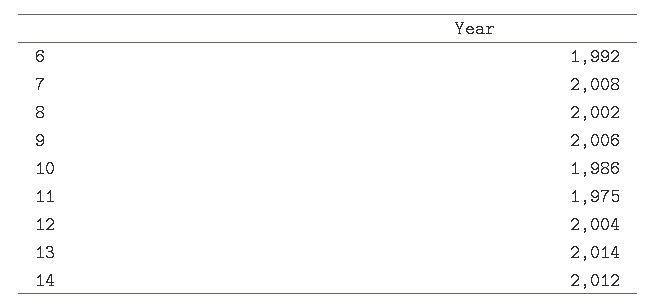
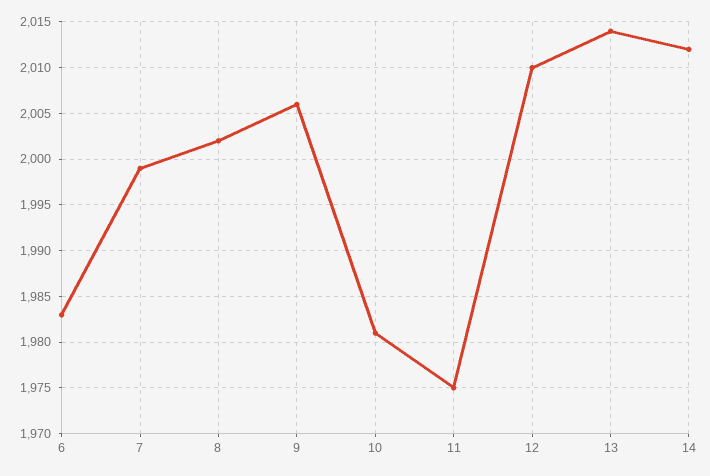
  {
-   "6": 1992,
+   "6": 1983,
-   "7": 2008,
+   "7": 1999,
    "8": 2002,
    "9": 2006,
-   "10": 1986,
+   "10": 1981,
    "11": 1975,
-   "12": 2004,
+   "12": 2010,
    "13": 2014,
    "14": 2012
  }

